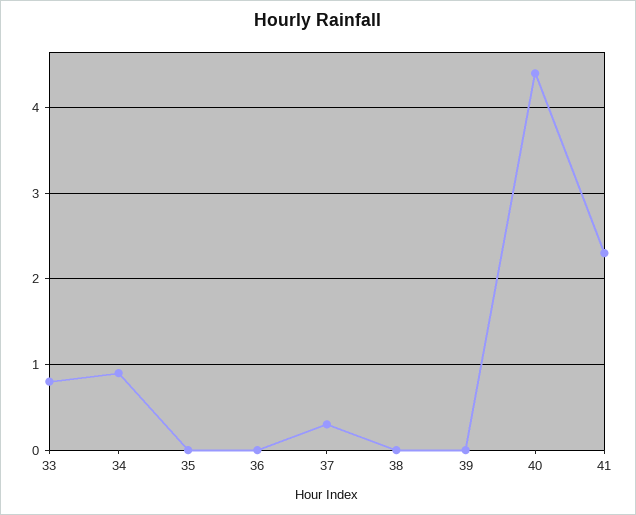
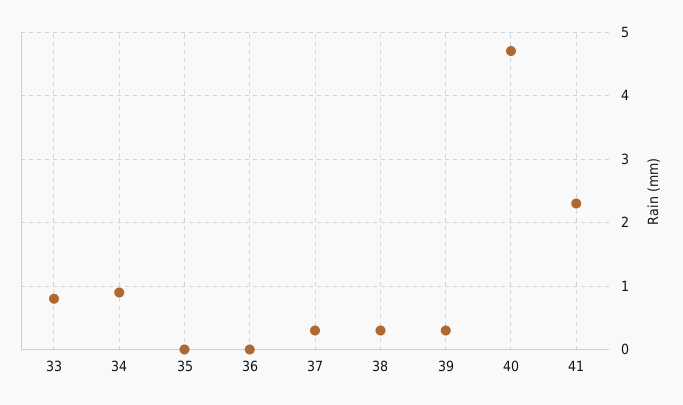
  {
    "33": 0.8,
    "34": 0.9,
    "35": 0,
    "36": 0,
    "37": 0.3,
-   "38": 0,
+   "38": 0.3,
-   "39": 0,
+   "39": 0.3,
-   "40": 4.4,
+   "40": 4.7,
    "41": 2.3
  }

